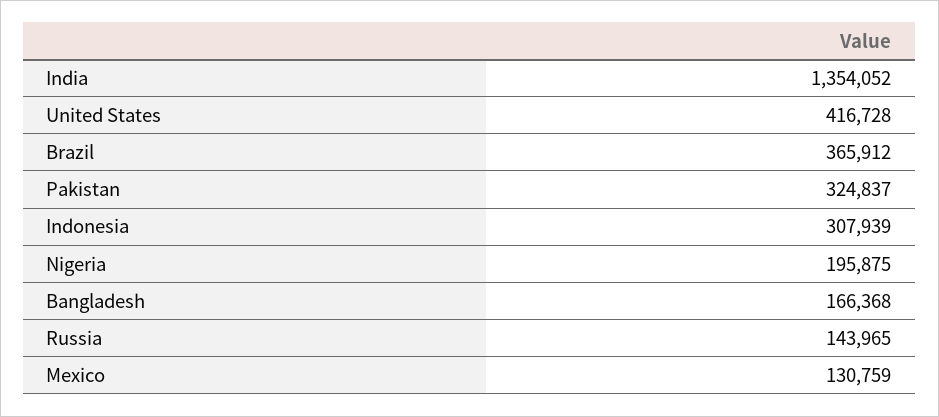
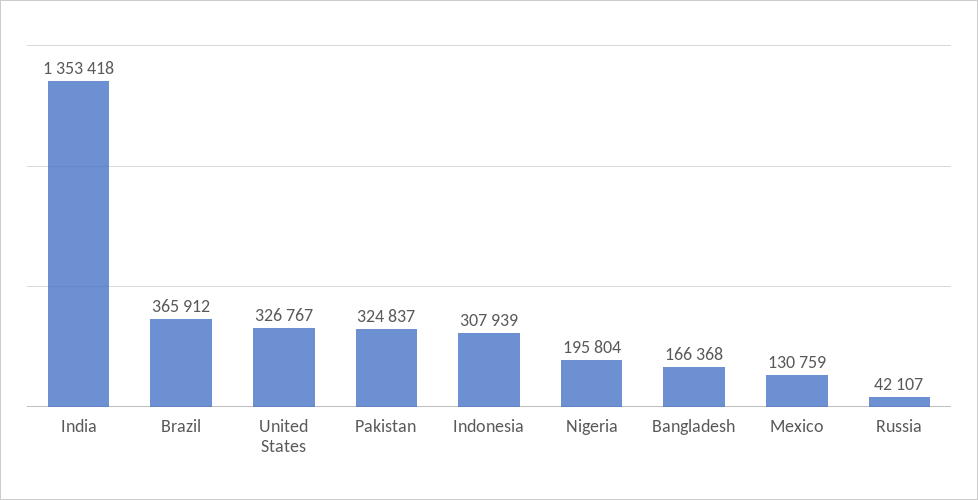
  {
-   "India": 1354052,
+   "India": 1353418,
-   "United States": 416728,
+   "United States": 326767,
    "Brazil": 365912,
    "Pakistan": 324837,
    "Indonesia": 307939,
-   "Nigeria": 195875,
+   "Nigeria": 195804,
    "Bangladesh": 166368,
-   "Russia": 143965,
+   "Russia": 42107,
    "Mexico": 130759
  }

